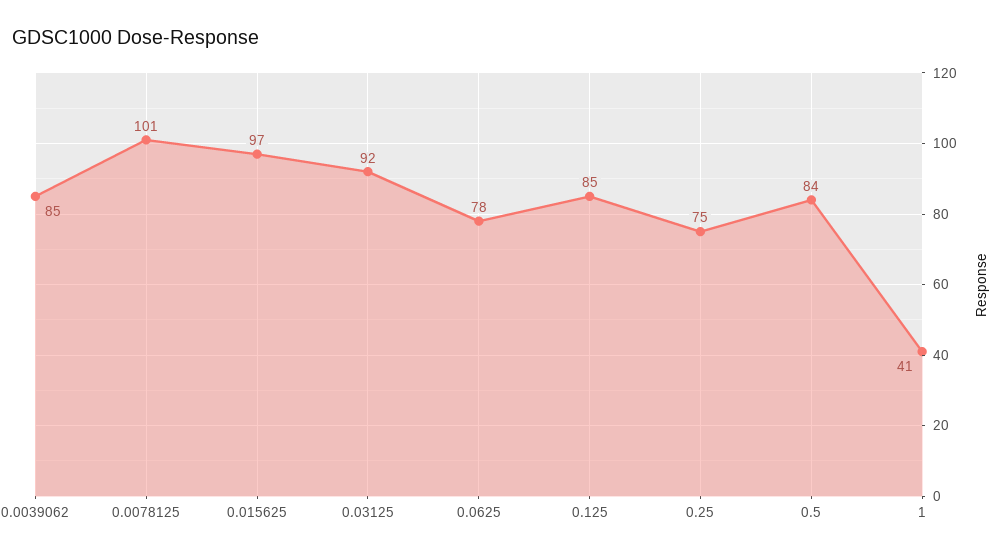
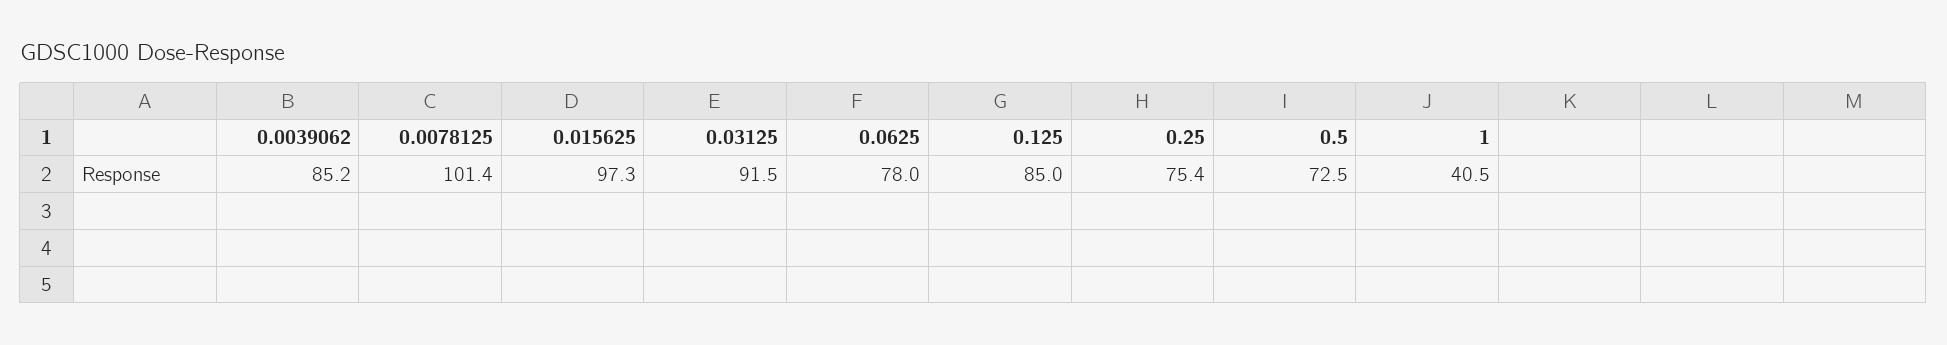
  {
    "0.0039062": 85.2,
    "0.0078125": 101.4,
    "0.015625": 97.3,
    "0.03125": 91.5,
    "0.0625": 78,
    "0.125": 85,
    "0.25": 75.4,
-   "0.5": 84,
+   "0.5": 72.5,
    "1": 40.5
  }

